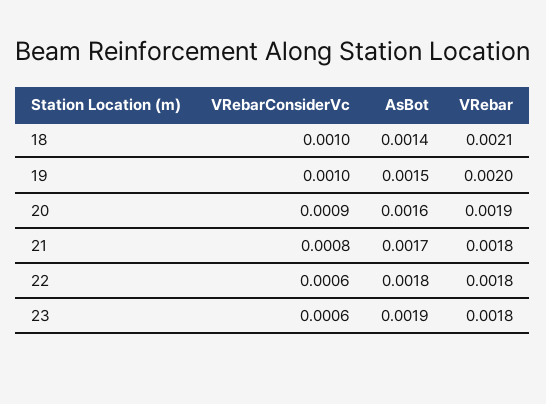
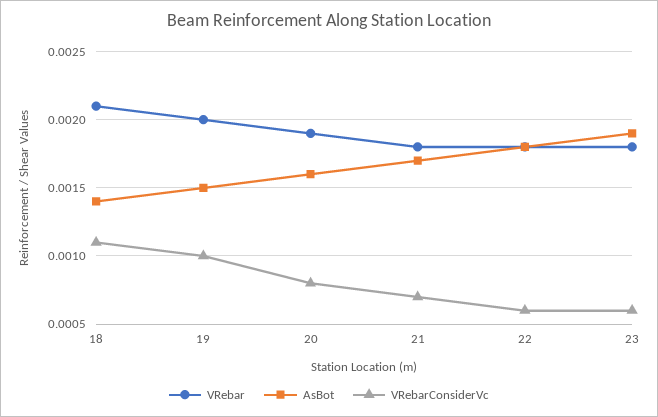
  {
    "VRebarConsiderVc": {
-     "18": 0.001,
+     "18": 0.0011,
      "19": 0.001,
-     "20": 0.0009,
+     "20": 0.0008,
-     "21": 0.0008,
+     "21": 0.0007,
      "22": 0.0006,
      "23": 0.0006
    },
    "AsBot": {
      "18": 0.0014,
      "19": 0.0015,
      "20": 0.0016,
      "21": 0.0017,
      "22": 0.0018,
      "23": 0.0019
    },
    "VRebar": {
      "18": 0.0021,
      "19": 0.002,
      "20": 0.0019,
      "21": 0.0018,
      "22": 0.0018,
      "23": 0.0018
    }
  }

